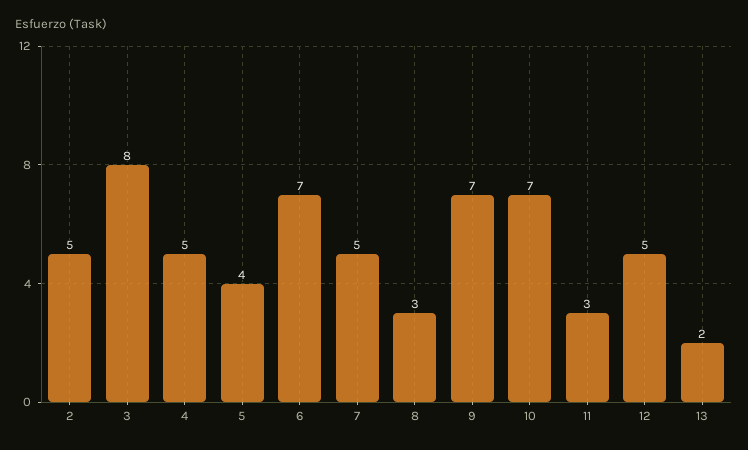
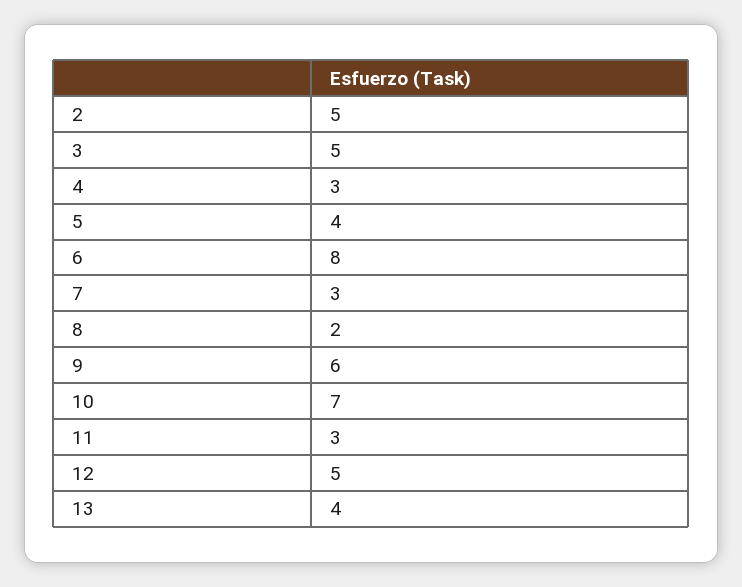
  {
    "2": 5,
-   "3": 8,
+   "3": 5,
-   "4": 5,
+   "4": 3,
    "5": 4,
-   "6": 7,
+   "6": 8,
-   "7": 5,
+   "7": 3,
-   "8": 3,
+   "8": 2,
-   "9": 7,
+   "9": 6,
    "10": 7,
    "11": 3,
    "12": 5,
-   "13": 2
+   "13": 4
  }

